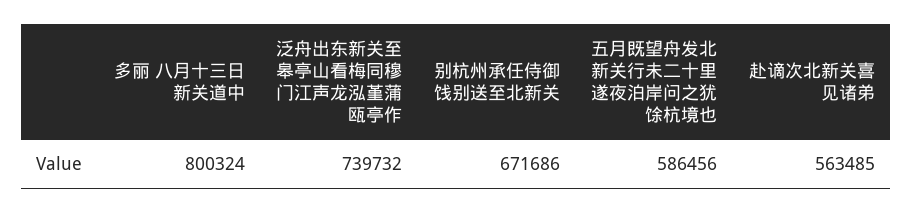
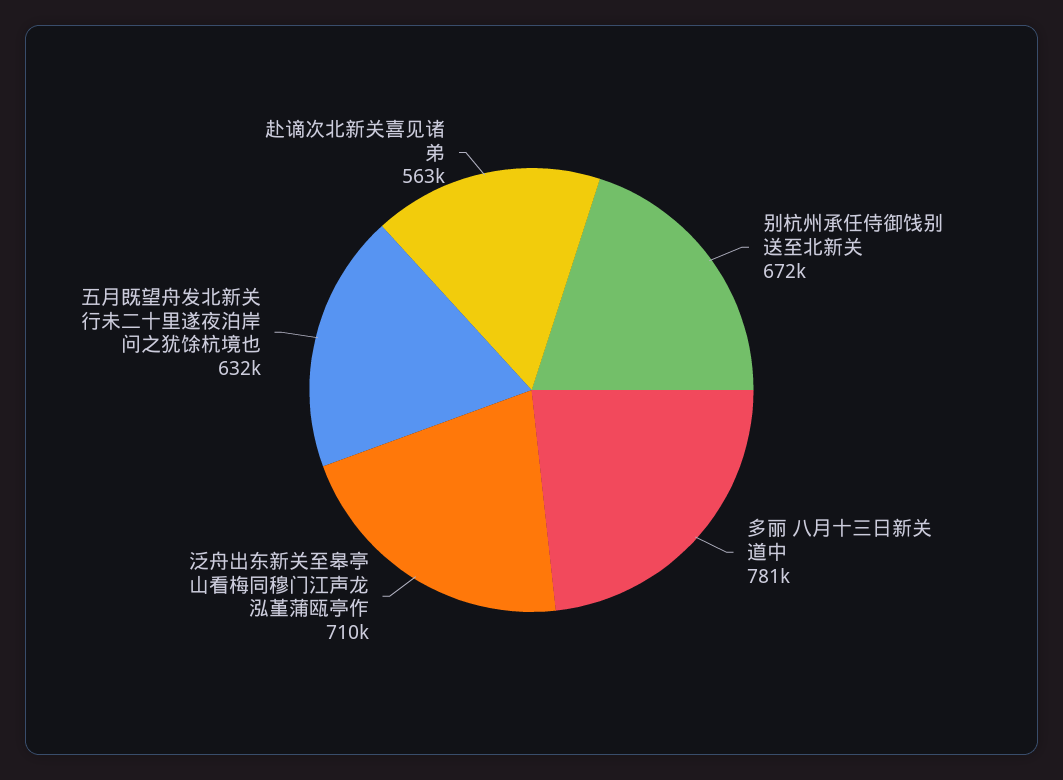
  {
-   "多丽 八月十三日新关道中": 800324,
+   "多丽 八月十三日新关道中": 781000,
-   "泛舟出东新关至皋亭山看梅同穆门江声龙泓堇蒲瓯亭作": 739732,
+   "泛舟出东新关至皋亭山看梅同穆门江声龙泓堇蒲瓯亭作": 710000,
    "别杭州承任侍御饯别送至北新关": 671686,
-   "五月既望舟发北新关行未二十里遂夜泊岸问之犹馀杭境也": 586456,
+   "五月既望舟发北新关行未二十里遂夜泊岸问之犹馀杭境也": 632000,
    "赴谪次北新关喜见诸弟": 563485
  }

